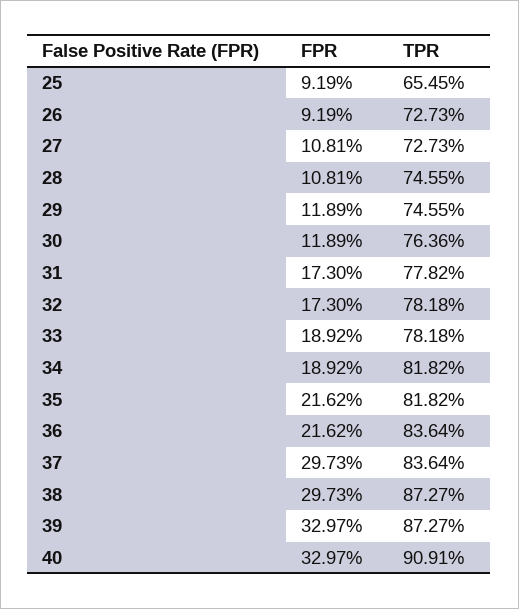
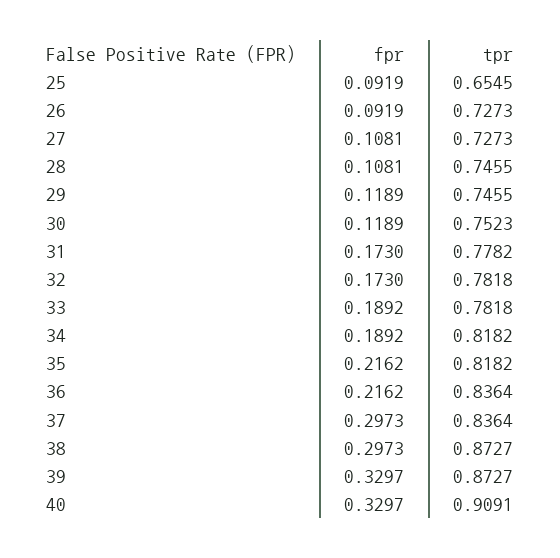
  {
    "FPR": {
      "25": 0.0919,
      "26": 0.0919,
      "27": 0.1081,
      "28": 0.1081,
      "29": 0.1189,
      "30": 0.1189,
      "31": 0.173,
      "32": 0.173,
      "33": 0.1892,
      "34": 0.1892,
      "35": 0.2162,
      "36": 0.2162,
      "37": 0.2973,
      "38": 0.2973,
      "39": 0.3297,
      "40": 0.3297
    },
    "TPR": {
      "25": 0.6545,
      "26": 0.7273,
      "27": 0.7273,
      "28": 0.7455,
      "29": 0.7455,
-     "30": 0.7636,
+     "30": 0.7523,
      "31": 0.7782,
      "32": 0.7818,
      "33": 0.7818,
      "34": 0.8182,
      "35": 0.8182,
      "36": 0.8364,
      "37": 0.8364,
      "38": 0.8727,
      "39": 0.8727,
      "40": 0.9091
    }
  }

